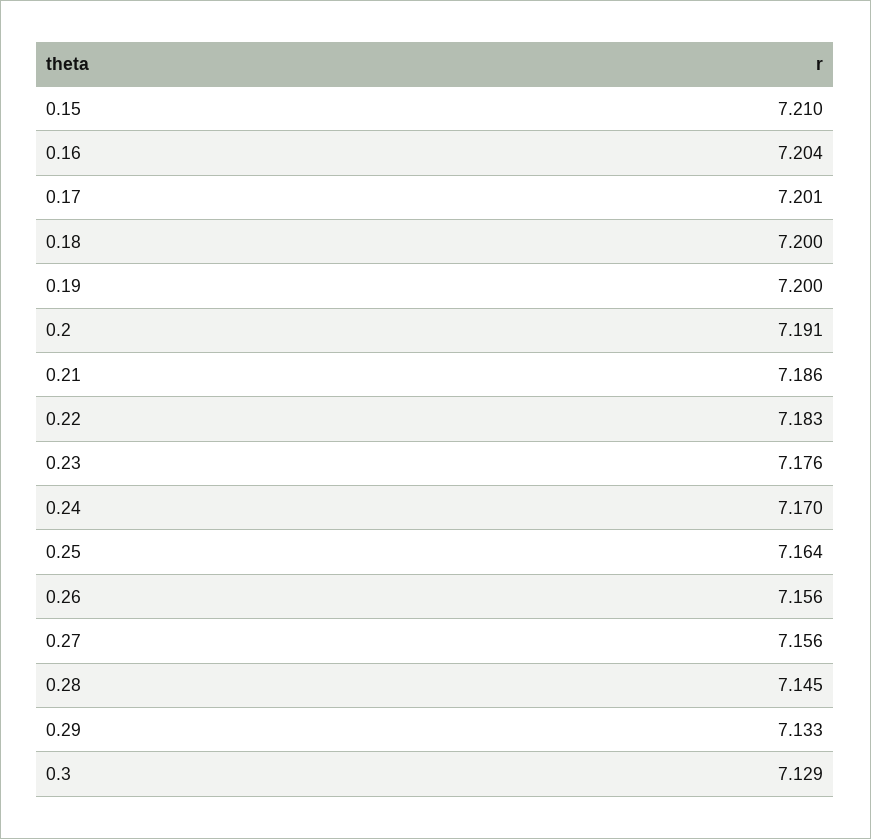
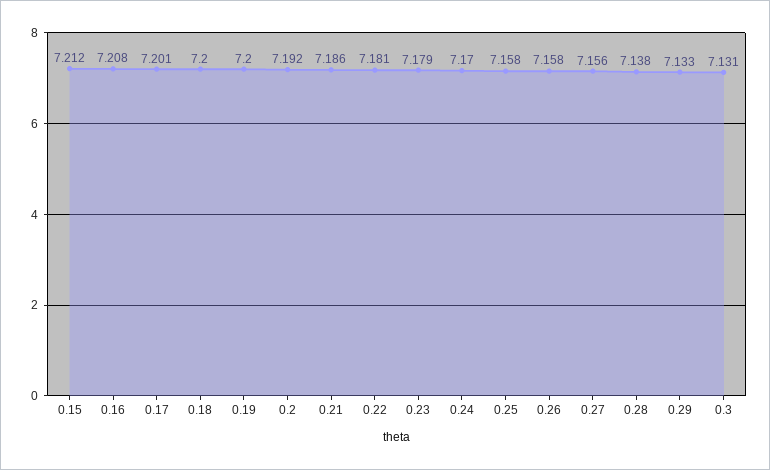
  {
-   "0.15": 7.21,
+   "0.15": 7.212,
-   "0.16": 7.204,
+   "0.16": 7.208,
    "0.17": 7.201,
    "0.18": 7.2,
    "0.19": 7.2,
-   "0.2": 7.191,
+   "0.2": 7.192,
    "0.21": 7.186,
-   "0.22": 7.183,
+   "0.22": 7.181,
-   "0.23": 7.176,
+   "0.23": 7.179,
    "0.24": 7.17,
-   "0.25": 7.164,
+   "0.25": 7.158,
-   "0.26": 7.156,
+   "0.26": 7.158,
    "0.27": 7.156,
-   "0.28": 7.145,
+   "0.28": 7.138,
    "0.29": 7.133,
-   "0.3": 7.129
+   "0.3": 7.131
  }

